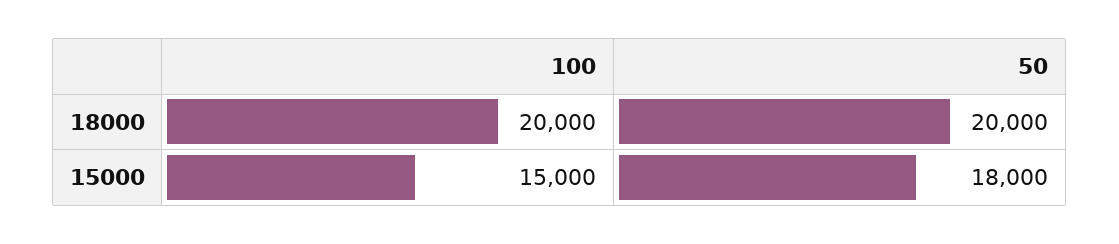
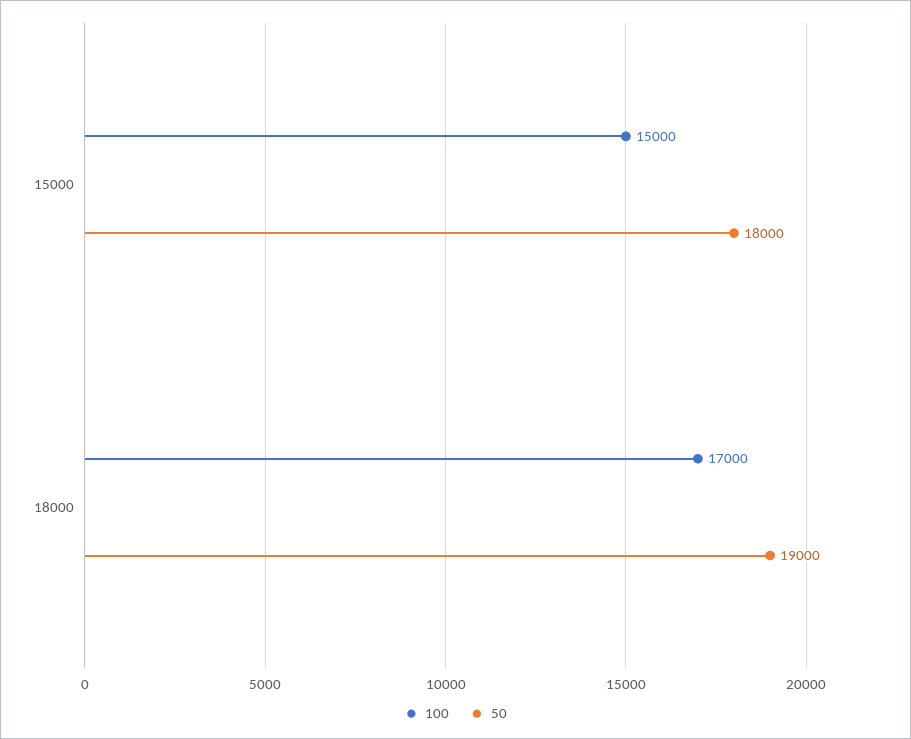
  {
    "100": {
-     "18000": 20000,
+     "18000": 17000,
      "15000": 15000
    },
    "50": {
-     "18000": 20000,
+     "18000": 19000,
      "15000": 18000
    }
  }

